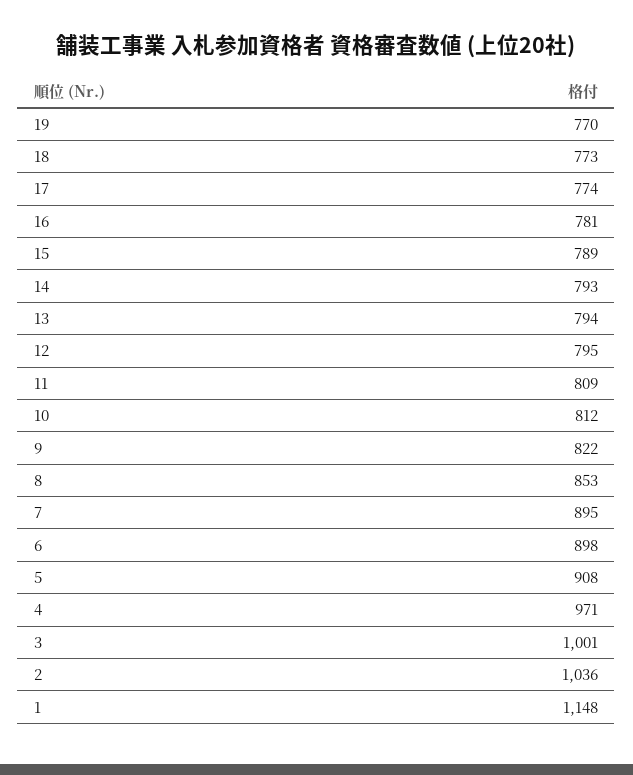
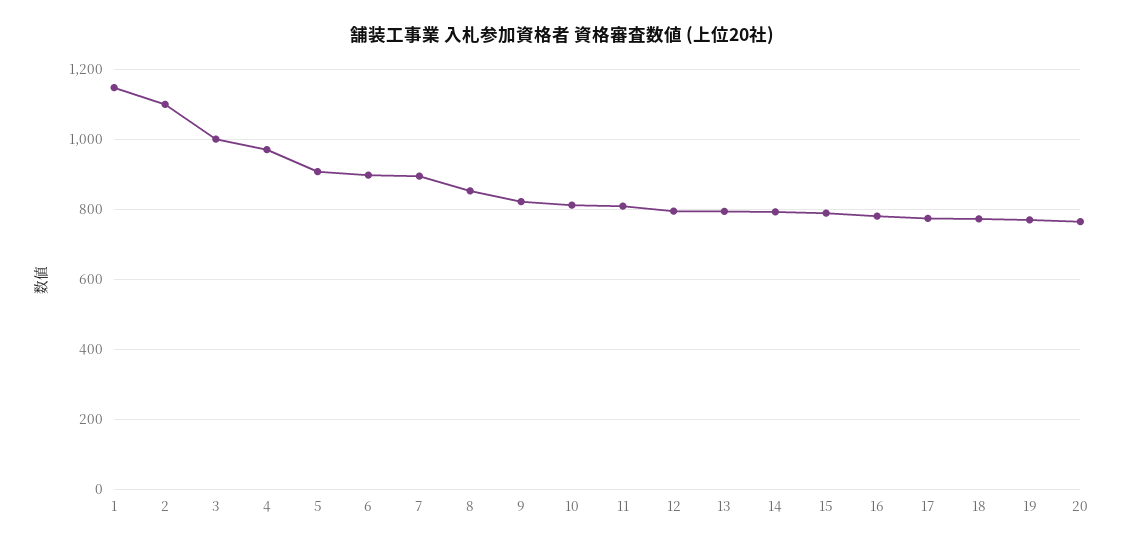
  {
    "19": 770,
    "18": 773,
    "17": 774,
    "16": 781,
    "15": 789,
    "14": 793,
    "13": 794,
    "12": 795,
    "11": 809,
    "10": 812,
    "9": 822,
    "8": 853,
    "7": 895,
    "6": 898,
    "5": 908,
    "4": 971,
    "3": 1001,
-   "2": 1036,
+   "2": 1100,
-   "1": 1148
+   "1": 1148,
+   "20": 760
  }

